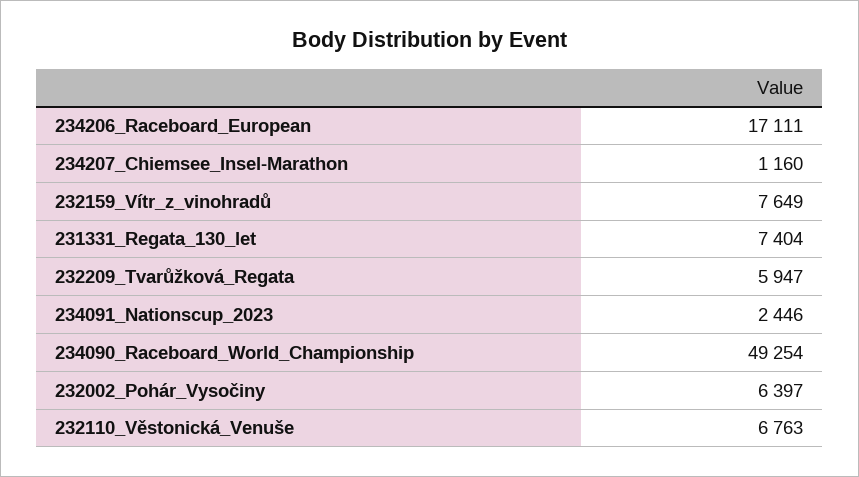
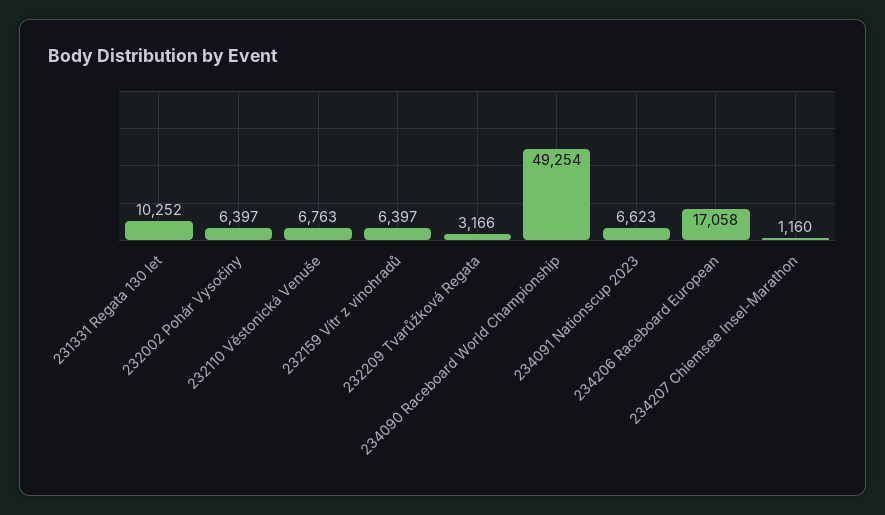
  {
-   "234206_Raceboard_European": 17111,
+   "234206_Raceboard_European": 17058,
    "234207_Chiemsee_Insel-Marathon": 1160,
-   "232159_Vítr_z_vinohradů": 7649,
+   "232159_Vítr_z_vinohradů": 6397,
-   "231331_Regata_130_let": 7404,
+   "231331_Regata_130_let": 10252,
-   "232209_Tvarůžková_Regata": 5947,
+   "232209_Tvarůžková_Regata": 3166,
-   "234091_Nationscup_2023": 2446,
+   "234091_Nationscup_2023": 6623,
    "234090_Raceboard_World_Championship": 49254,
    "232002_Pohár_Vysočiny": 6397,
    "232110_Věstonická_Venuše": 6763
  }

